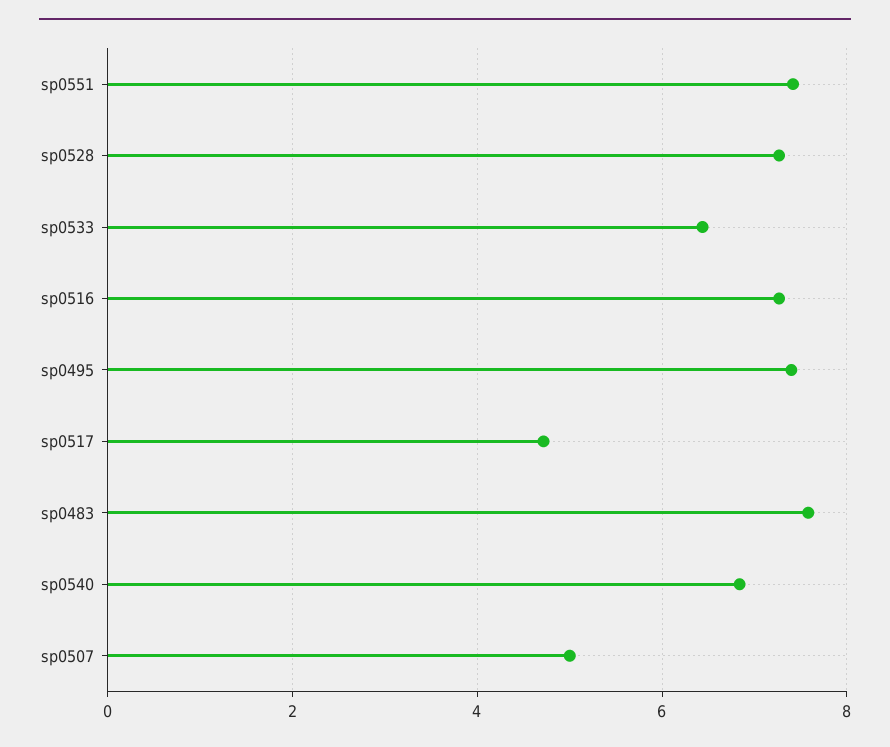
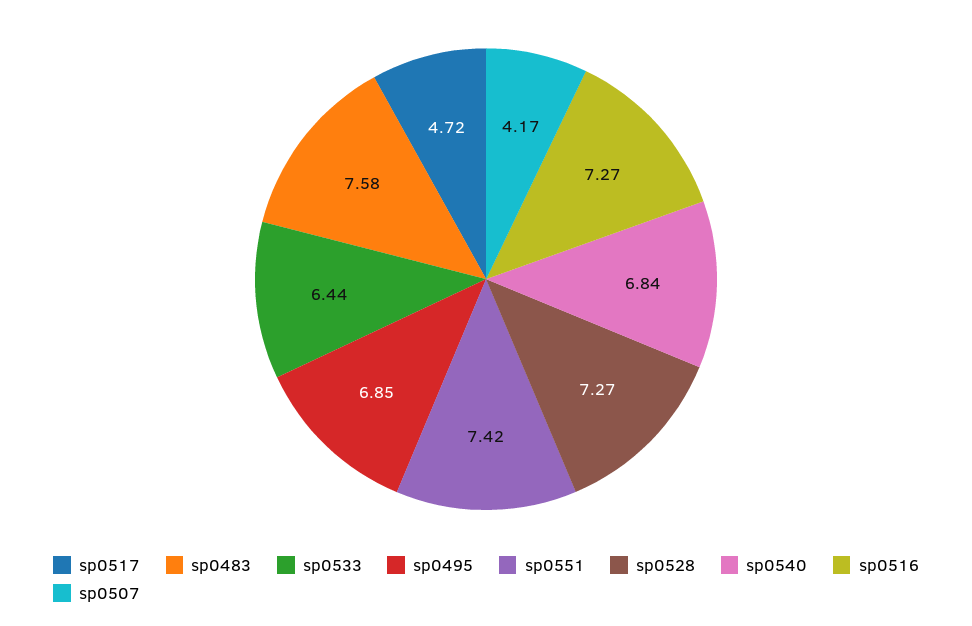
  {
    "sp0551": 7.42,
    "sp0528": 7.27,
    "sp0533": 6.44,
    "sp0516": 7.27,
-   "sp0495": 7.4,
+   "sp0495": 6.85,
    "sp0517": 4.72,
    "sp0483": 7.58,
    "sp0540": 6.84,
-   "sp0507": 5
+   "sp0507": 4.17
  }

